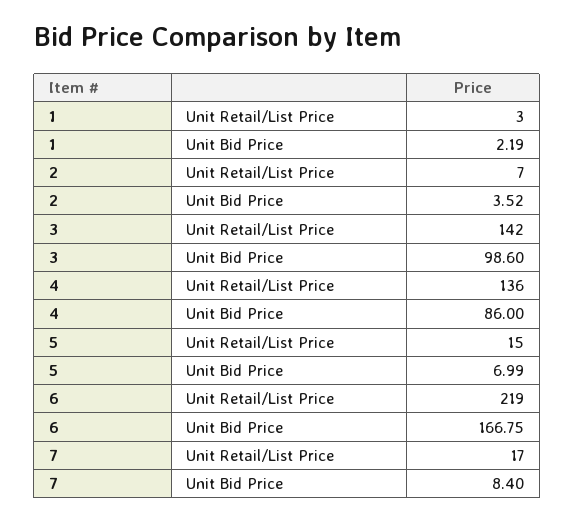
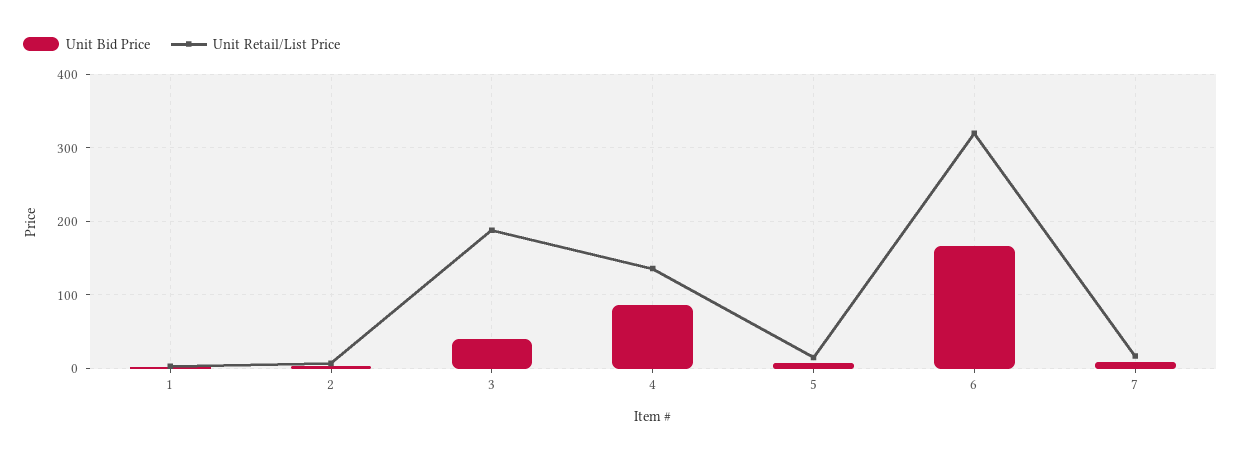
  {
    "Unit Retail/List Price": {
      "1": 3,
      "2": 7,
-     "3": 142,
+     "3": 190,
      "4": 136,
      "5": 15,
-     "6": 219,
+     "6": 320,
      "7": 17
    },
    "Unit Bid Price": {
      "1": 2.19,
      "2": 3.52,
-     "3": 98.6,
+     "3": 40,
      "4": 86,
      "5": 6.99,
      "6": 166.75,
      "7": 8.4
    }
  }

